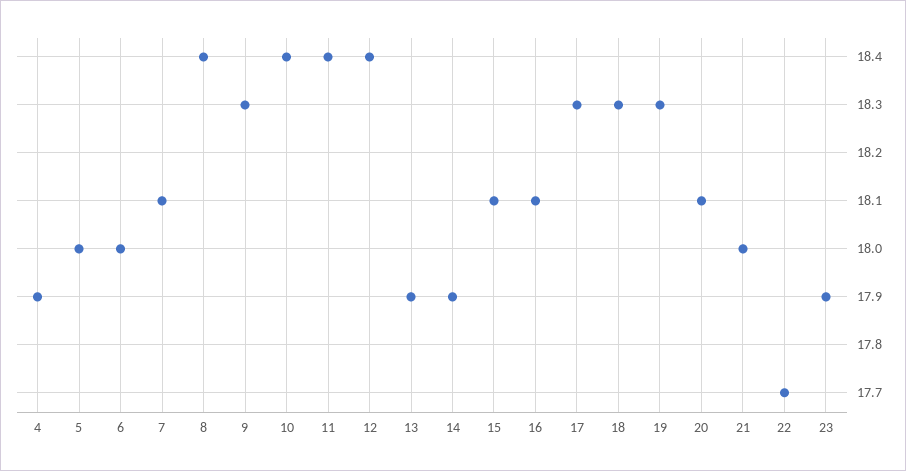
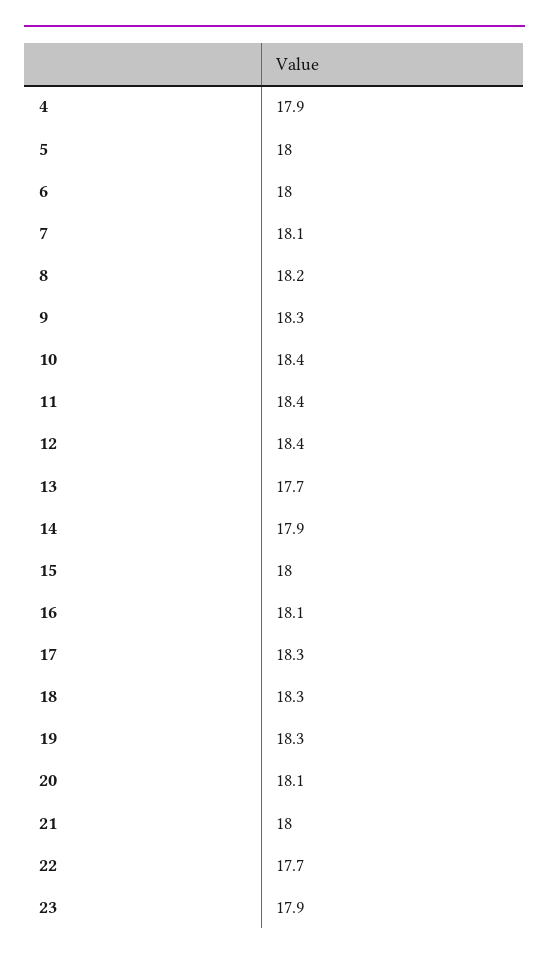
  {
    "4": 17.9,
    "5": 18,
    "6": 18,
    "7": 18.1,
-   "8": 18.4,
+   "8": 18.2,
    "9": 18.3,
    "10": 18.4,
    "11": 18.4,
    "12": 18.4,
-   "13": 17.9,
+   "13": 17.7,
    "14": 17.9,
-   "15": 18.1,
+   "15": 18,
    "16": 18.1,
    "17": 18.3,
    "18": 18.3,
    "19": 18.3,
    "20": 18.1,
    "21": 18,
    "22": 17.7,
    "23": 17.9
  }

